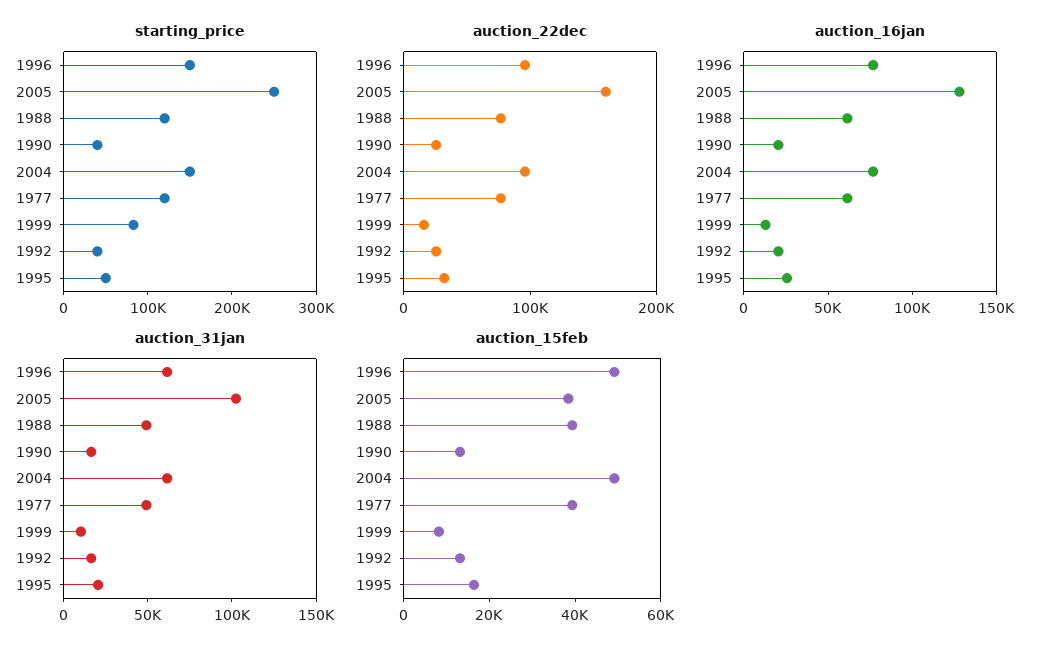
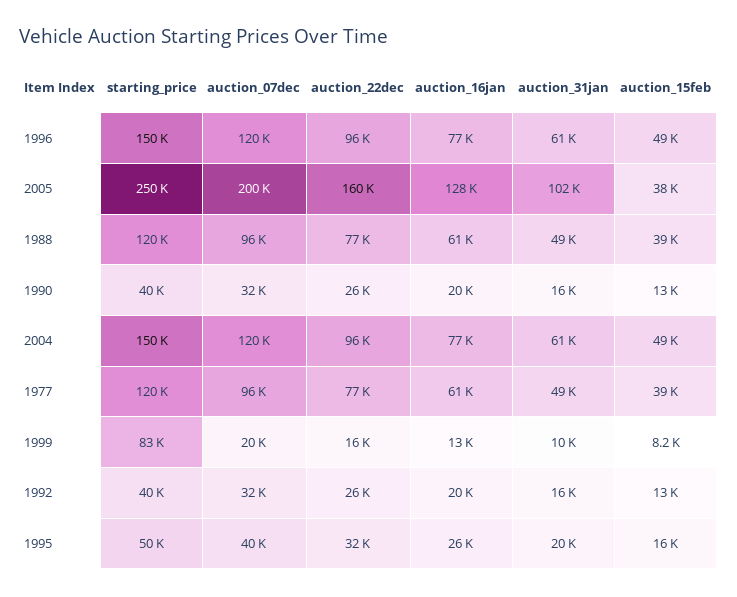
  {
    "starting_price": {
      "1996": 150000,
      "2005": 250000,
      "1988": 120000,
      "1990": 40000,
      "2004": 150000,
      "1977": 120000,
      "1999": 83000,
      "1992": 40000,
      "1995": 50000
    },
    "auction_22dec": {
      "1996": 96000,
      "2005": 160000,
      "1988": 77000,
      "1990": 26000,
      "2004": 96000,
      "1977": 77000,
      "1999": 16000,
      "1992": 26000,
      "1995": 32000
    },
    "auction_16jan": {
      "1996": 77000,
      "2005": 128000,
      "1988": 61000,
      "1990": 20000,
      "2004": 77000,
      "1977": 61000,
      "1999": 13000,
      "1992": 20000,
      "1995": 26000
    },
    "auction_31jan": {
      "1996": 61000,
      "2005": 102000,
      "1988": 49000,
      "1990": 16000,
      "2004": 61000,
      "1977": 49000,
      "1999": 10000,
      "1992": 16000,
      "1995": 20000
    },
    "auction_15feb": {
      "1996": 49000,
      "2005": 38000,
      "1988": 39000,
      "1990": 13000,
      "2004": 49000,
      "1977": 39000,
      "1999": 8200,
      "1992": 13000,
      "1995": 16000
-   }
+   },
+   "auction_07dec": {
+     "1996": 120000,
+     "2005": 200000,
+     "1988": 96000,
+     "1990": 32000,
+     "2004": 120000,
+     "1977": 96000,
+     "1999": 20000,
+     "1992": 32000,
+     "1995": 40000
+   }
  }

